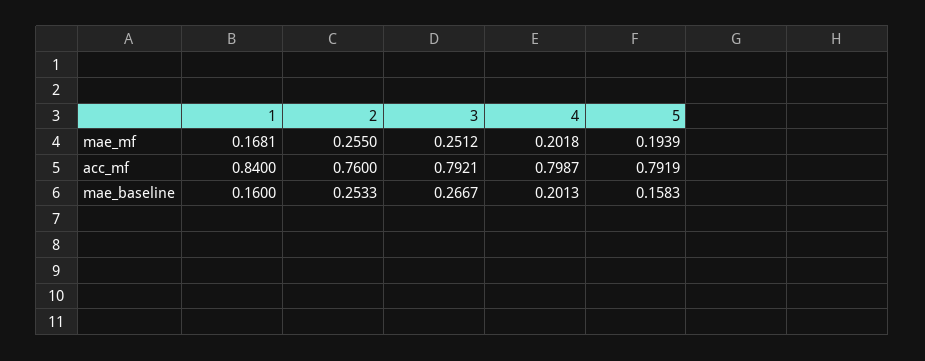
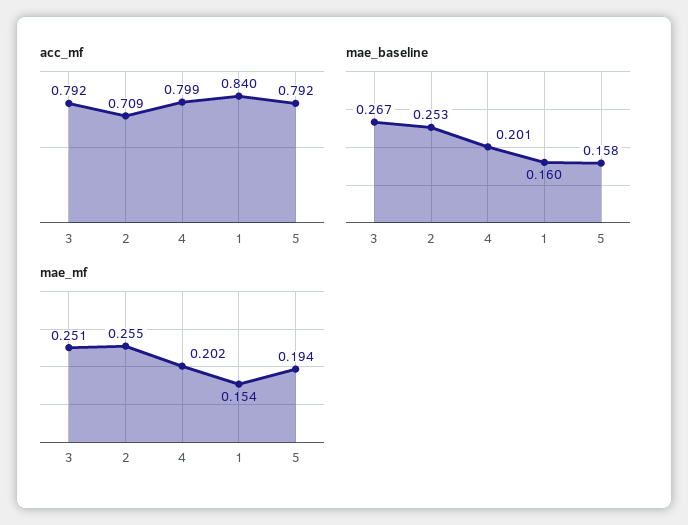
  {
    "mae_mf": {
-     "1": 0.1681,
+     "1": 0.154,
      "2": 0.255,
      "3": 0.2512,
      "4": 0.2018,
      "5": 0.1939
    },
    "acc_mf": {
      "1": 0.84,
-     "2": 0.76,
+     "2": 0.709,
      "3": 0.7921,
      "4": 0.7987,
      "5": 0.7919
    },
    "mae_baseline": {
      "1": 0.16,
      "2": 0.2533,
      "3": 0.2667,
      "4": 0.2013,
      "5": 0.1583
    }
  }

